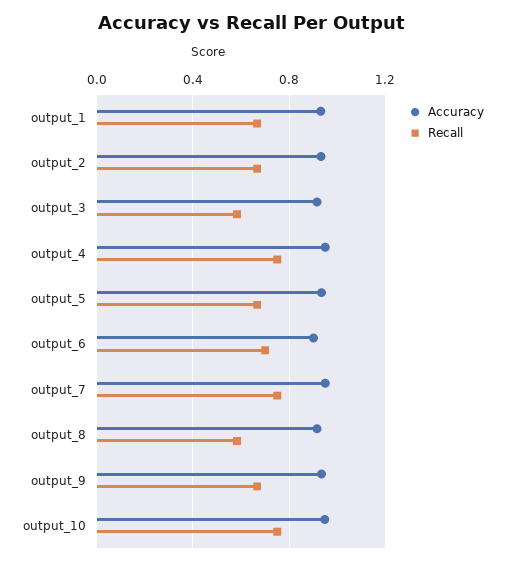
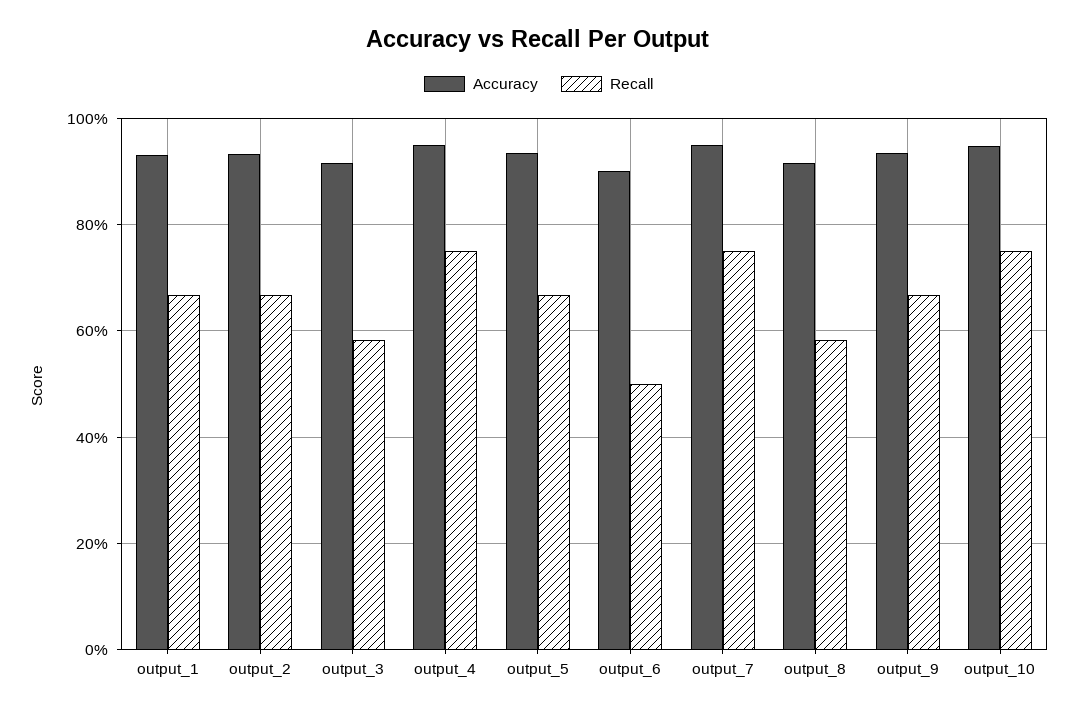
  {
    "Accuracy": {
      "output_1": 0.94,
      "output_2": 0.94,
      "output_3": 0.92,
      "output_4": 0.96,
      "output_5": 0.94,
      "output_6": 0.9,
      "output_7": 0.96,
      "output_8": 0.92,
      "output_9": 0.94,
      "output_10": 0.94
    },
    "Recall": {
      "output_1": 0.66,
      "output_2": 0.66,
      "output_3": 0.58,
      "output_4": 0.76,
      "output_5": 0.66,
-     "output_6": 0.7,
+     "output_6": 0.5,
      "output_7": 0.76,
      "output_8": 0.58,
      "output_9": 0.66,
      "output_10": 0.76
    }
  }

